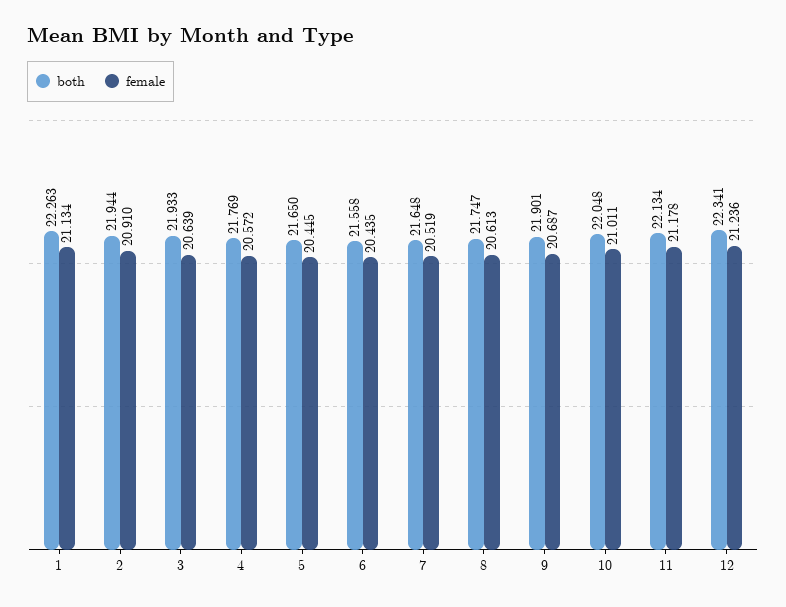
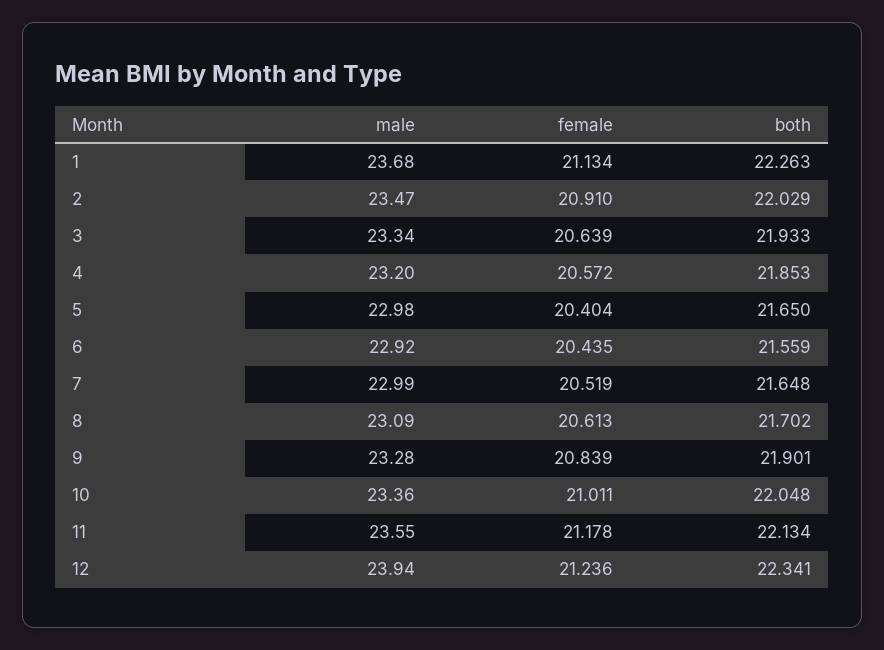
  {
    "both": {
      "1": 22.263,
-     "2": 21.944,
+     "2": 22.029,
      "3": 21.933,
-     "4": 21.769,
+     "4": 21.853,
      "5": 21.65,
-     "6": 21.558,
+     "6": 21.559,
      "7": 21.648,
-     "8": 21.747,
+     "8": 21.702,
      "9": 21.901,
      "10": 22.048,
      "11": 22.134,
      "12": 22.341
    },
    "female": {
      "1": 21.134,
      "2": 20.91,
      "3": 20.639,
      "4": 20.572,
-     "5": 20.445,
+     "5": 20.404,
      "6": 20.435,
      "7": 20.519,
      "8": 20.613,
-     "9": 20.687,
+     "9": 20.839,
      "10": 21.011,
      "11": 21.178,
      "12": 21.236
-   }
+   },
+   "male": {
+     "1": 23.68,
+     "2": 23.47,
+     "3": 23.34,
+     "4": 23.2,
+     "5": 22.98,
+     "6": 22.92,
+     "7": 22.99,
+     "8": 23.09,
+     "9": 23.28,
+     "10": 23.36,
+     "11": 23.55,
+     "12": 23.94
+   }
  }

